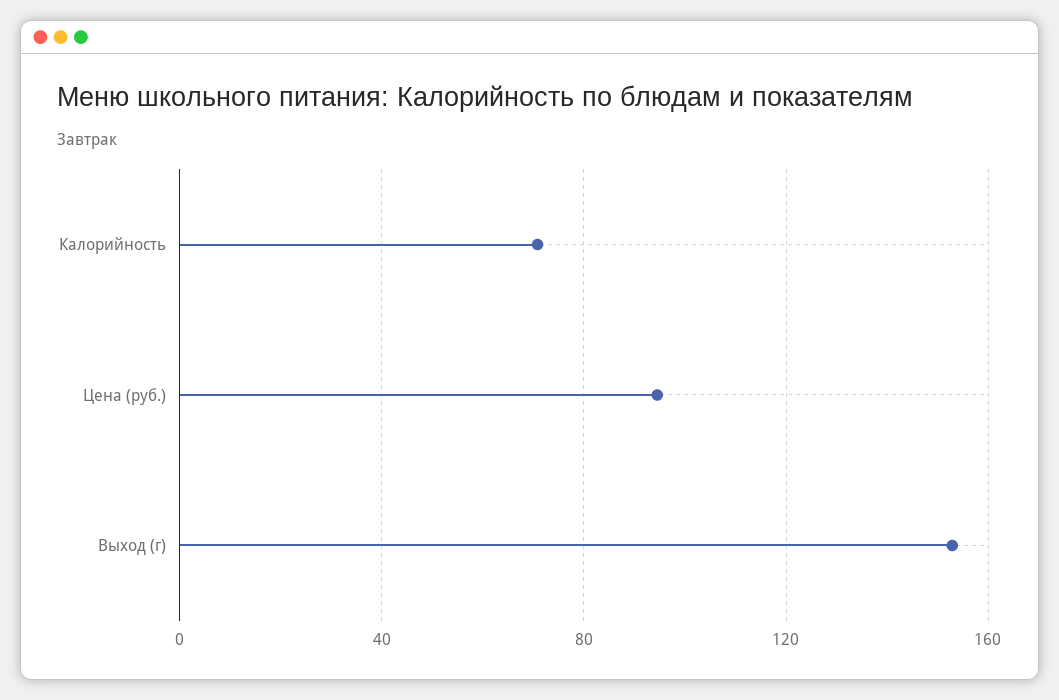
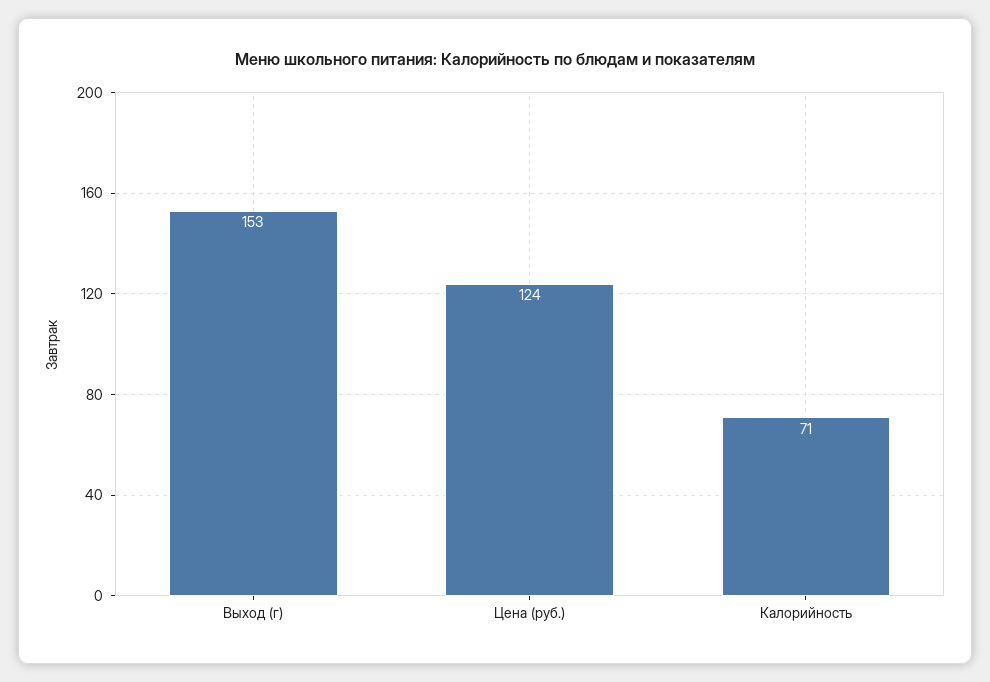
  {
    "Калорийность": 71,
-   "Цена (руб.)": 95,
+   "Цена (руб.)": 124,
    "Выход (г)": 153
  }

